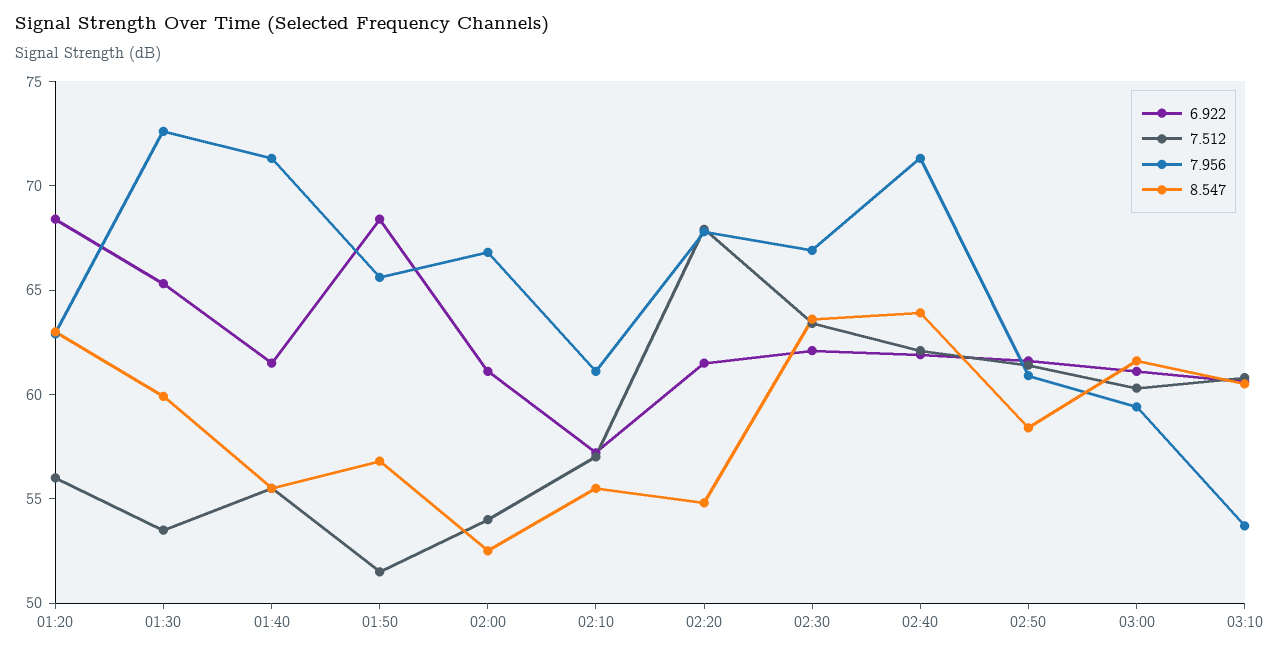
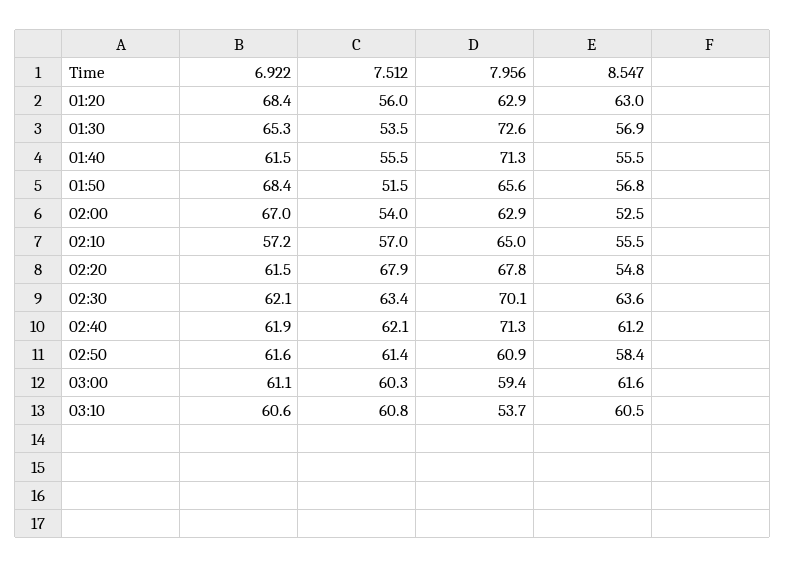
  {
    "6.922": {
      "01:20": 68.4,
      "01:30": 65.3,
      "01:40": 61.5,
      "01:50": 68.4,
-     "02:00": 61,
+     "02:00": 67,
      "02:10": 57.2,
      "02:20": 61.5,
      "02:30": 62.1,
      "02:40": 61.9,
      "02:50": 61.6,
      "03:00": 61.1,
      "03:10": 60.6
    },
    "7.512": {
      "01:20": 56,
      "01:30": 53.5,
      "01:40": 55.5,
      "01:50": 51.5,
      "02:00": 54,
      "02:10": 57,
      "02:20": 67.9,
      "02:30": 63.4,
      "02:40": 62.1,
      "02:50": 61.4,
      "03:00": 60.3,
      "03:10": 60.8
    },
    "7.956": {
      "01:20": 62.9,
      "01:30": 72.6,
      "01:40": 71.3,
      "01:50": 65.6,
-     "02:00": 67,
+     "02:00": 62.9,
-     "02:10": 61,
+     "02:10": 65,
      "02:20": 67.8,
-     "02:30": 67,
+     "02:30": 70.1,
      "02:40": 71.3,
      "02:50": 60.9,
      "03:00": 59.4,
      "03:10": 53.7
    },
    "8.547": {
      "01:20": 63,
-     "01:30": 60,
+     "01:30": 56.9,
      "01:40": 55.5,
      "01:50": 56.8,
      "02:00": 52.5,
      "02:10": 55.5,
      "02:20": 54.8,
      "02:30": 63.6,
-     "02:40": 64,
+     "02:40": 61.2,
      "02:50": 58.4,
      "03:00": 61.6,
      "03:10": 60.5
    }
  }

